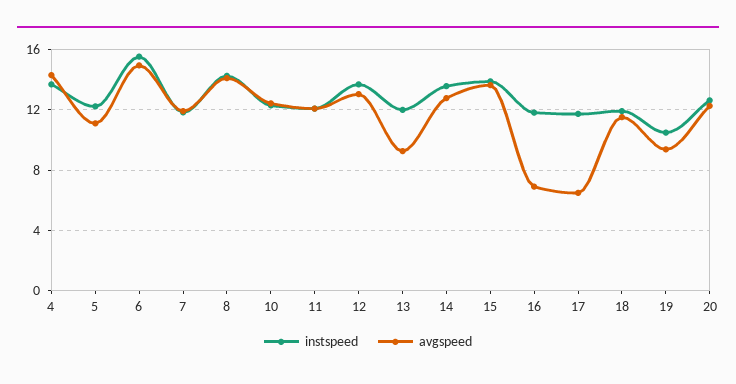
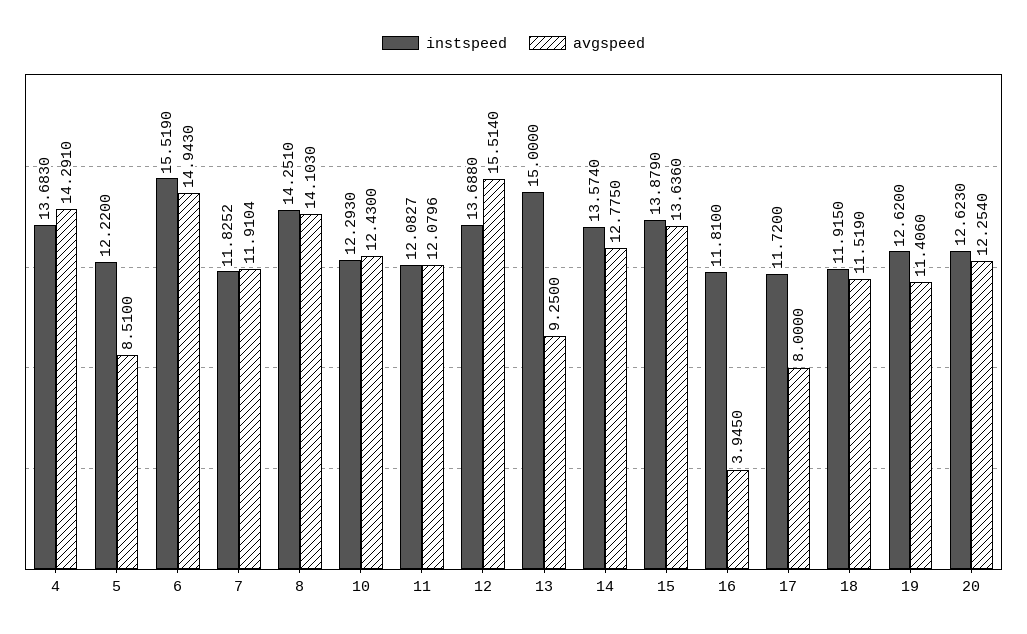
  {
    "instspeed": {
      "4": 13.683,
      "5": 12.22,
      "6": 15.519,
      "7": 11.8252,
      "8": 14.251,
      "10": 12.293,
      "11": 12.0827,
      "12": 13.688,
-     "13": 12,
+     "13": 15,
      "14": 13.574,
      "15": 13.879,
      "16": 11.81,
      "17": 11.72,
      "18": 11.915,
-     "19": 10.5,
+     "19": 12.62,
      "20": 12.623
    },
    "avgspeed": {
      "4": 14.291,
-     "5": 11,
+     "5": 8.51,
      "6": 14.943,
      "7": 11.9104,
      "8": 14.103,
      "10": 12.43,
      "11": 12.0796,
-     "12": 13,
+     "12": 15.514,
      "13": 9.25,
      "14": 12.775,
      "15": 13.636,
-     "16": 7,
+     "16": 3.945,
-     "17": 6.5,
+     "17": 8,
      "18": 11.519,
-     "19": 9.5,
+     "19": 11.406,
      "20": 12.254
    }
  }

